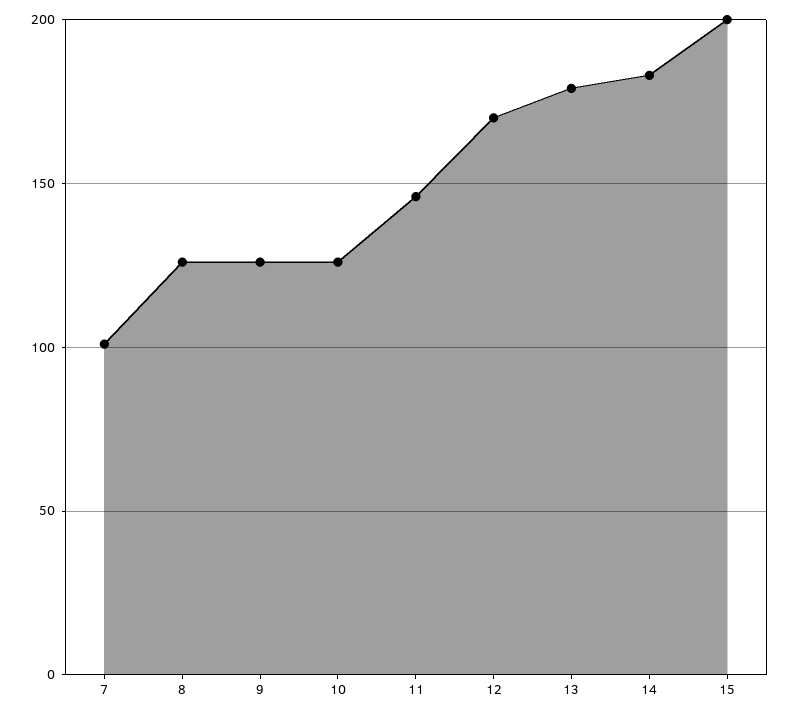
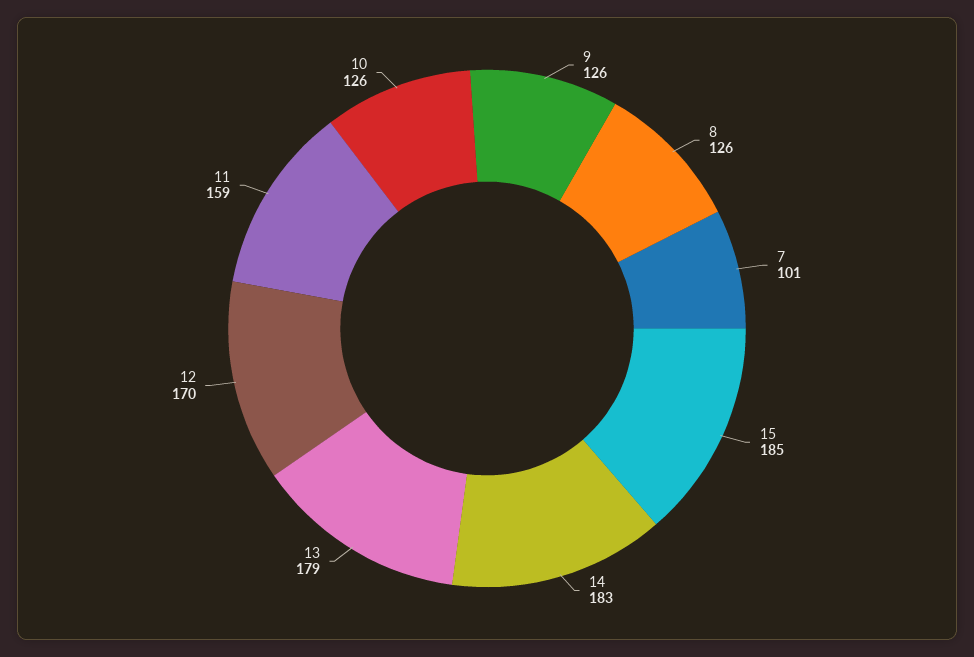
  {
    "7": 101,
    "8": 126,
    "9": 126,
    "10": 126,
-   "11": 145,
+   "11": 159,
    "12": 170,
    "13": 179,
    "14": 183,
-   "15": 200
+   "15": 185
  }

